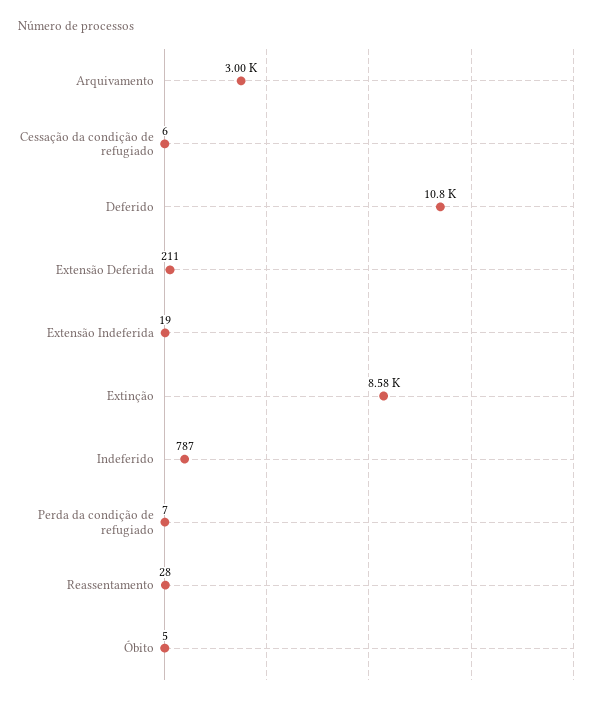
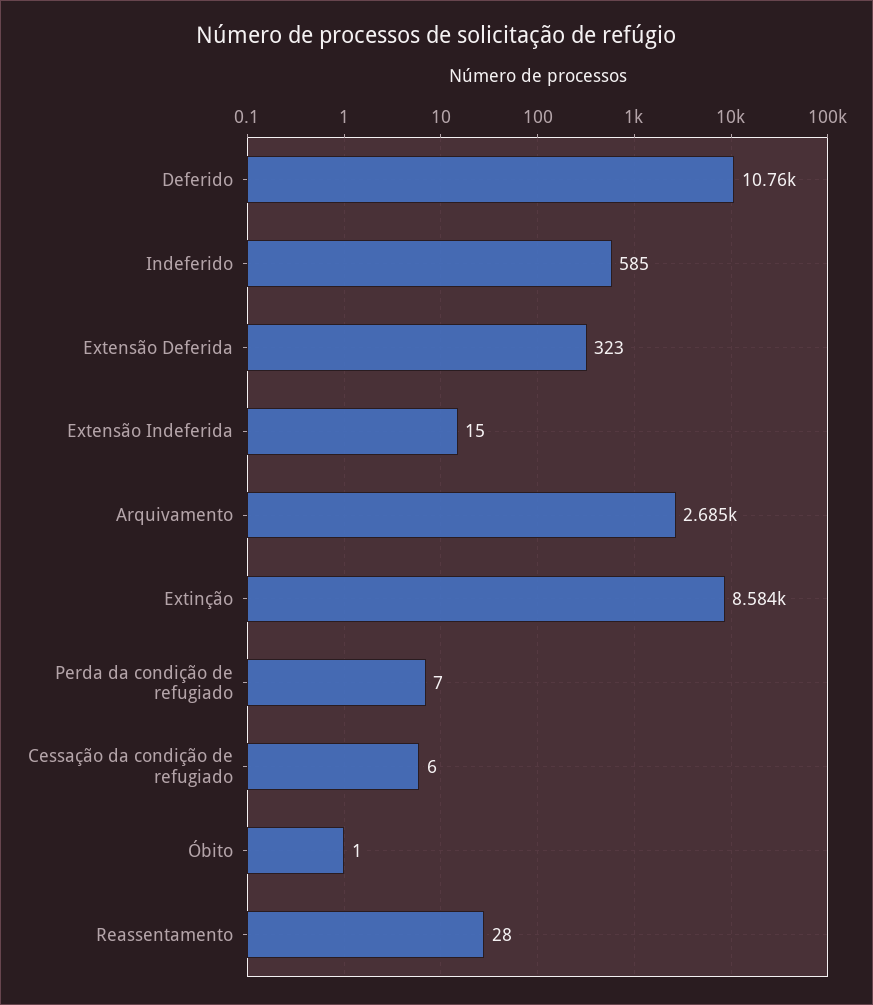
  {
-   "Arquivamento": 3000,
+   "Arquivamento": 2685,
    "Cessação da condição de refugiado": 6,
    "Deferido": 10760,
-   "Extensão Deferida": 211,
+   "Extensão Deferida": 323,
-   "Extensão Indeferida": 19,
+   "Extensão Indeferida": 15,
    "Extinção": 8584,
-   "Indeferido": 787,
+   "Indeferido": 585,
    "Perda da condição de refugiado": 7,
    "Reassentamento": 28,
-   "Óbito": 5
+   "Óbito": 1
  }

